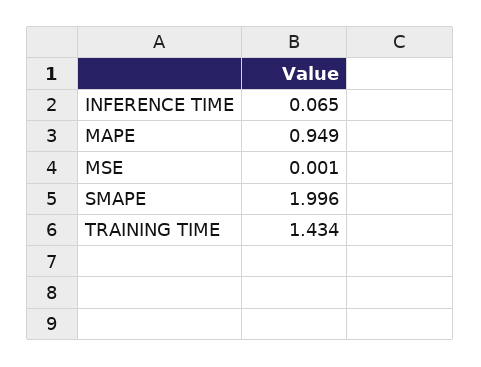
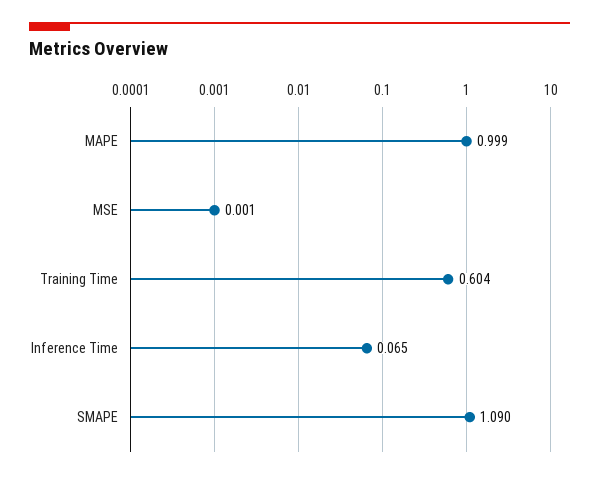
  {
    "INFERENCE TIME": 0.065,
-   "MAPE": 0.949,
+   "MAPE": 0.999,
    "MSE": 0.001,
-   "SMAPE": 1.996,
+   "SMAPE": 1.09,
-   "TRAINING TIME": 1.434
+   "TRAINING TIME": 0.604
  }

